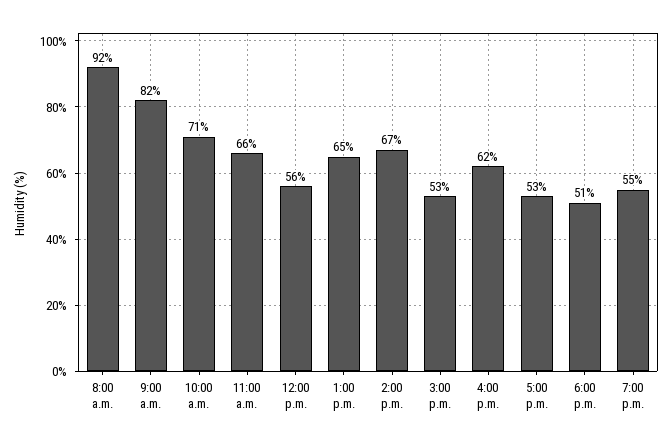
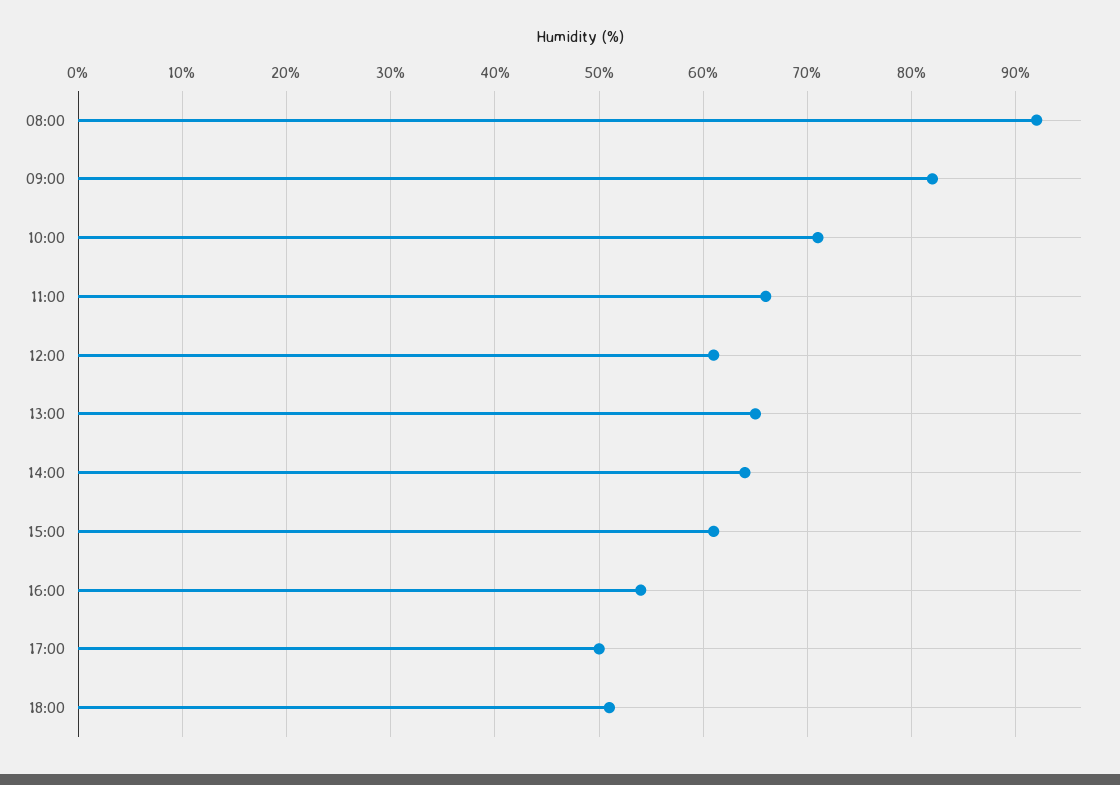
  {
    "8:00 a.m.": 92,
    "9:00 a.m.": 82,
    "10:00 a.m.": 71,
    "11:00 a.m.": 66,
-   "12:00 p.m.": 56,
+   "12:00 p.m.": 61,
    "1:00 p.m.": 65,
-   "2:00 p.m.": 67,
+   "2:00 p.m.": 64,
-   "3:00 p.m.": 53,
+   "3:00 p.m.": 61,
-   "4:00 p.m.": 62,
+   "4:00 p.m.": 54,
-   "5:00 p.m.": 53,
+   "5:00 p.m.": 50,
-   "6:00 p.m.": 51,
+   "6:00 p.m.": 51
-   "7:00 p.m.": 55
  }

